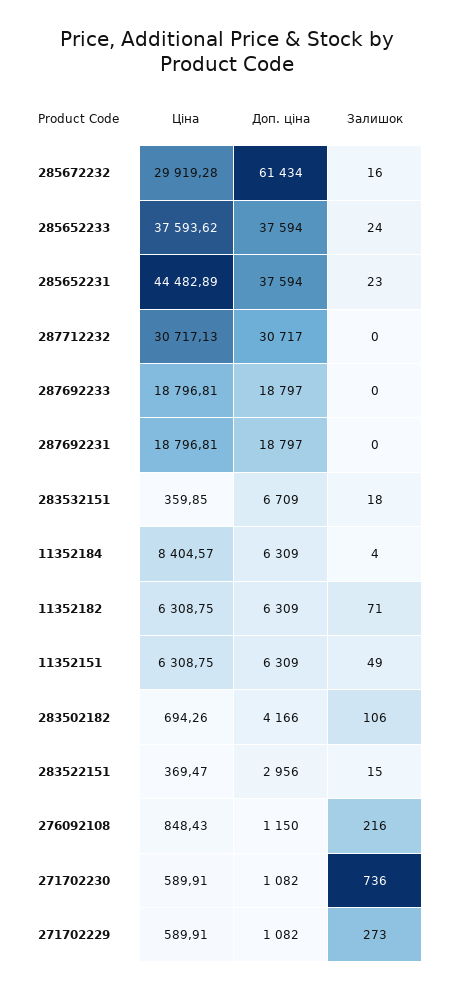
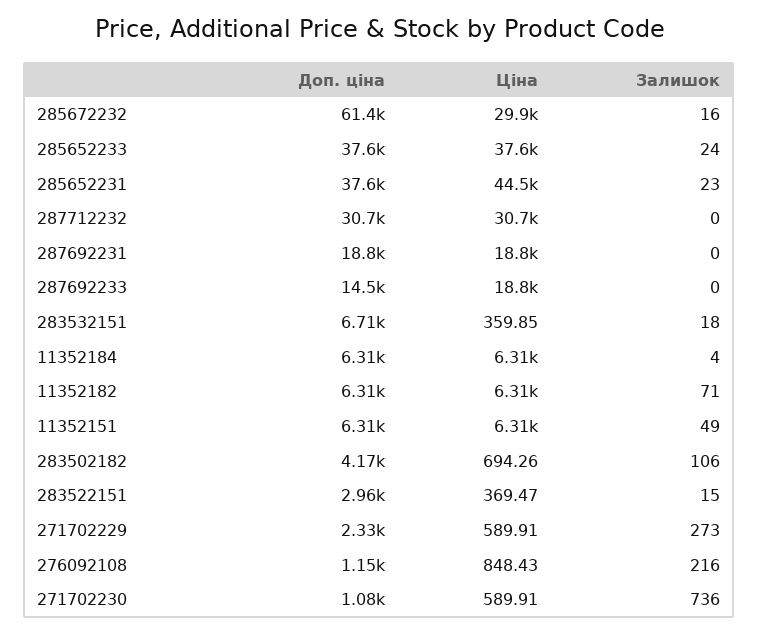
  {
    "Ціна": {
      "285672232": 29919.28,
      "285652233": 37593.62,
      "285652231": 44482.89,
      "287712232": 30717.13,
      "287692233": 18796.81,
      "287692231": 18796.81,
      "283532151": 359.85,
-     "11352184": 8404.57,
+     "11352184": 6310,
      "11352182": 6308.75,
      "11352151": 6308.75,
      "283502182": 694.26,
      "283522151": 369.47,
      "276092108": 848.43,
      "271702230": 589.91,
      "271702229": 589.91
    },
    "Доп. ціна": {
      "285672232": 61434,
      "285652233": 37594,
      "285652231": 37594,
      "287712232": 30717,
-     "287692233": 18797,
+     "287692233": 14500,
      "287692231": 18797,
      "283532151": 6709,
      "11352184": 6309,
      "11352182": 6309,
      "11352151": 6309,
      "283502182": 4166,
      "283522151": 2956,
      "276092108": 1150,
      "271702230": 1082,
-     "271702229": 1082
+     "271702229": 2330
    },
    "Залишок": {
      "285672232": 16,
      "285652233": 24,
      "285652231": 23,
      "287712232": 0,
      "287692233": 0,
      "287692231": 0,
      "283532151": 18,
      "11352184": 4,
      "11352182": 71,
      "11352151": 49,
      "283502182": 106,
      "283522151": 15,
      "276092108": 216,
      "271702230": 736,
      "271702229": 273
    }
  }

